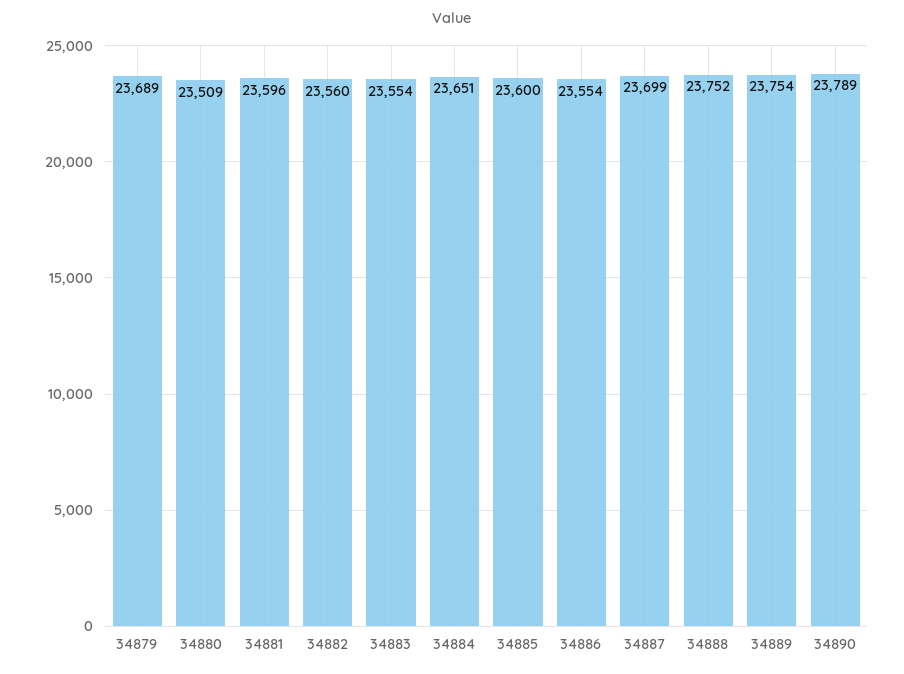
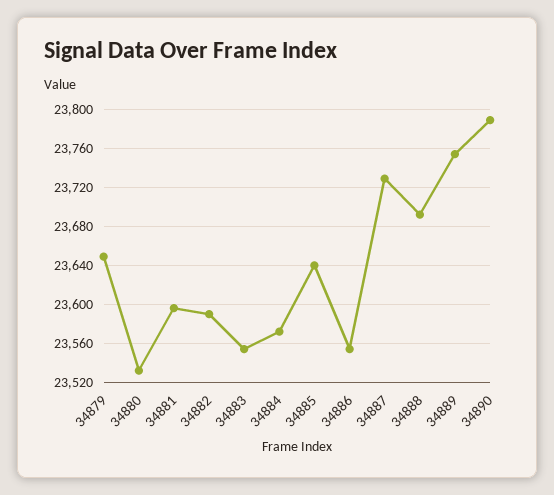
  {
-   "34879": 23689,
+   "34879": 23650,
-   "34880": 23509,
+   "34880": 23530,
    "34881": 23596,
-   "34882": 23560,
+   "34882": 23590,
    "34883": 23554,
-   "34884": 23651,
+   "34884": 23570,
-   "34885": 23600,
+   "34885": 23640,
    "34886": 23554,
-   "34887": 23699,
+   "34887": 23730,
-   "34888": 23752,
+   "34888": 23690,
    "34889": 23754,
    "34890": 23789
  }

